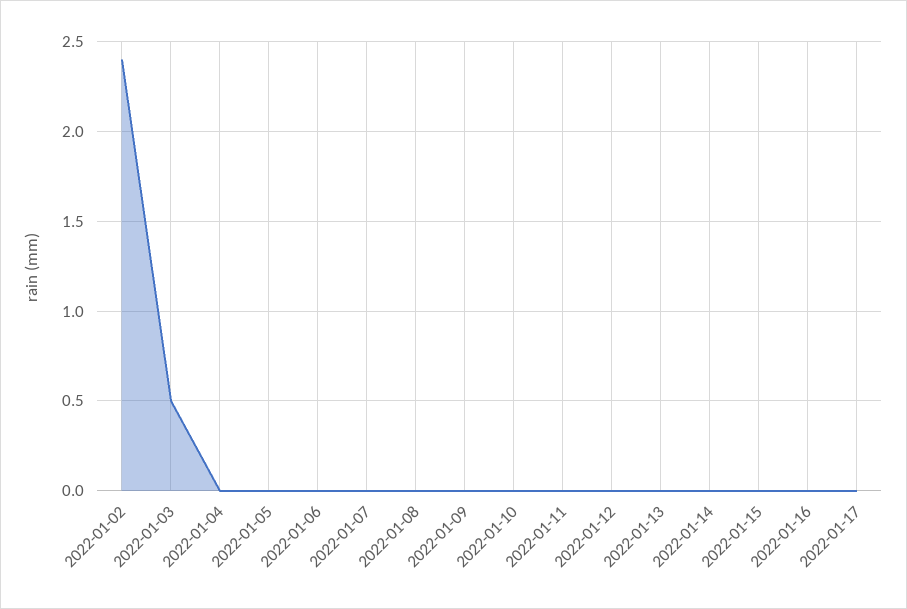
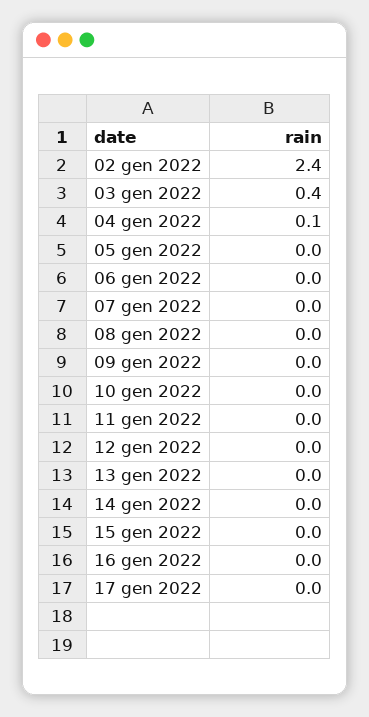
  {
    "2022-01-02": 2.4,
-   "2022-01-03": 0.5,
+   "2022-01-03": 0.4,
-   "2022-01-04": 0,
+   "2022-01-04": 0.1,
    "2022-01-05": 0,
    "2022-01-06": 0,
    "2022-01-07": 0,
    "2022-01-08": 0,
    "2022-01-09": 0,
    "2022-01-10": 0,
    "2022-01-11": 0,
    "2022-01-12": 0,
    "2022-01-13": 0,
    "2022-01-14": 0,
    "2022-01-15": 0,
    "2022-01-16": 0,
    "2022-01-17": 0
  }

